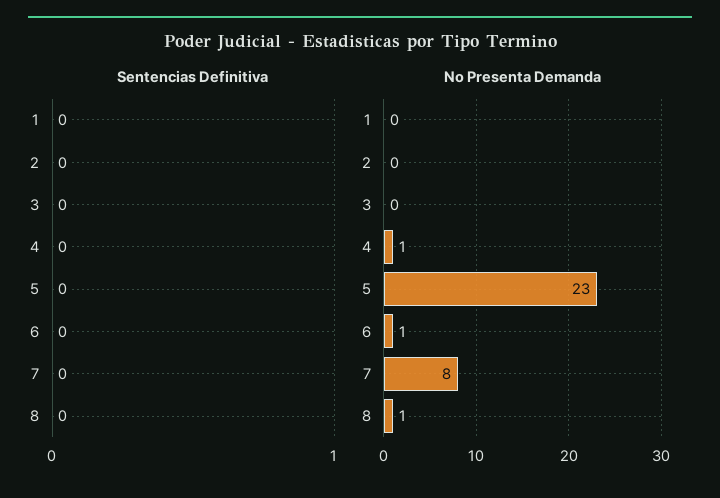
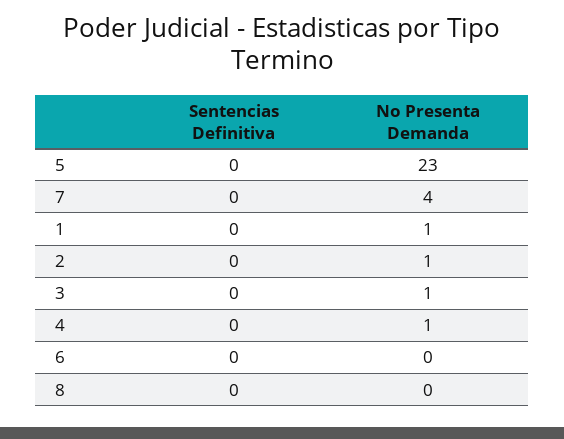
  {
    "Sentencias Definitiva": {
      "1": 0,
      "2": 0,
      "3": 0,
      "4": 0,
      "5": 0,
      "6": 0,
      "7": 0,
      "8": 0
    },
    "No Presenta Demanda": {
-     "1": 0,
+     "1": 1,
-     "2": 0,
+     "2": 1,
-     "3": 0,
+     "3": 1,
      "4": 1,
      "5": 23,
-     "6": 1,
+     "6": 0,
-     "7": 8,
+     "7": 4,
-     "8": 1
+     "8": 0
    }
  }

